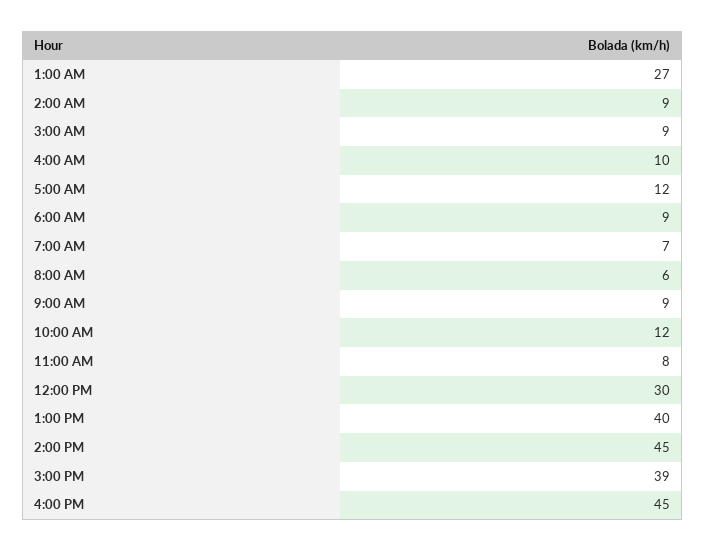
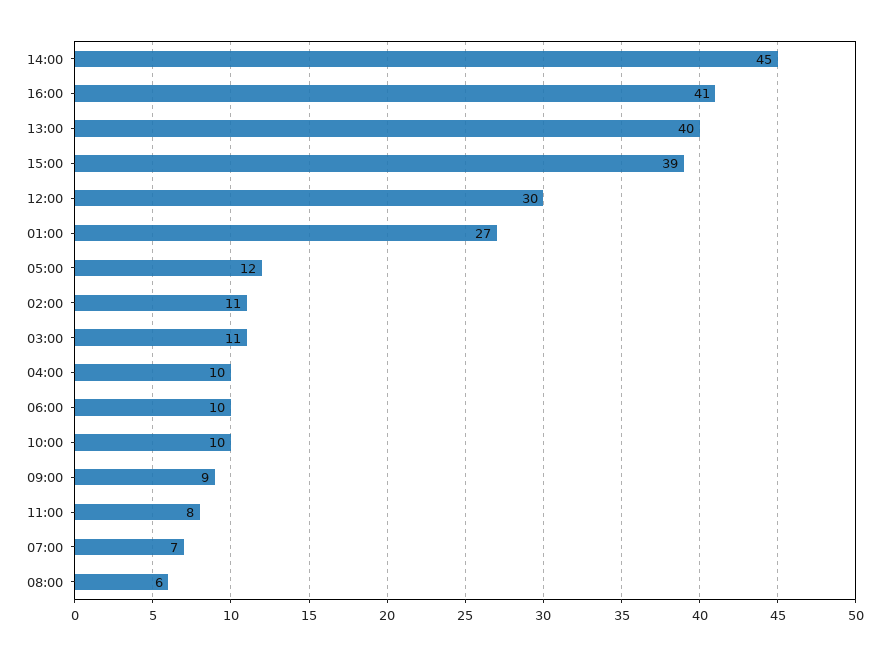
  {
    "1:00 AM": 27,
-   "2:00 AM": 9,
+   "2:00 AM": 11,
-   "3:00 AM": 9,
+   "3:00 AM": 11,
    "4:00 AM": 10,
    "5:00 AM": 12,
-   "6:00 AM": 9,
+   "6:00 AM": 10,
    "7:00 AM": 7,
    "8:00 AM": 6,
    "9:00 AM": 9,
-   "10:00 AM": 12,
+   "10:00 AM": 10,
    "11:00 AM": 8,
    "12:00 PM": 30,
    "1:00 PM": 40,
    "2:00 PM": 45,
    "3:00 PM": 39,
-   "4:00 PM": 45
+   "4:00 PM": 41
  }

